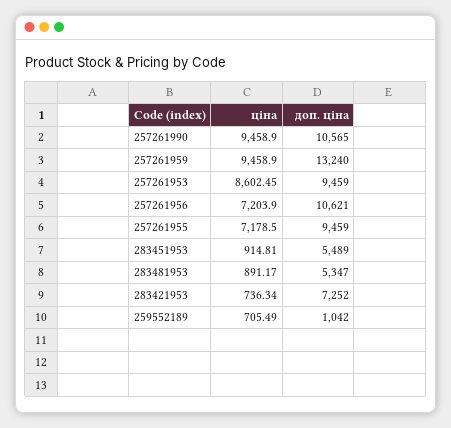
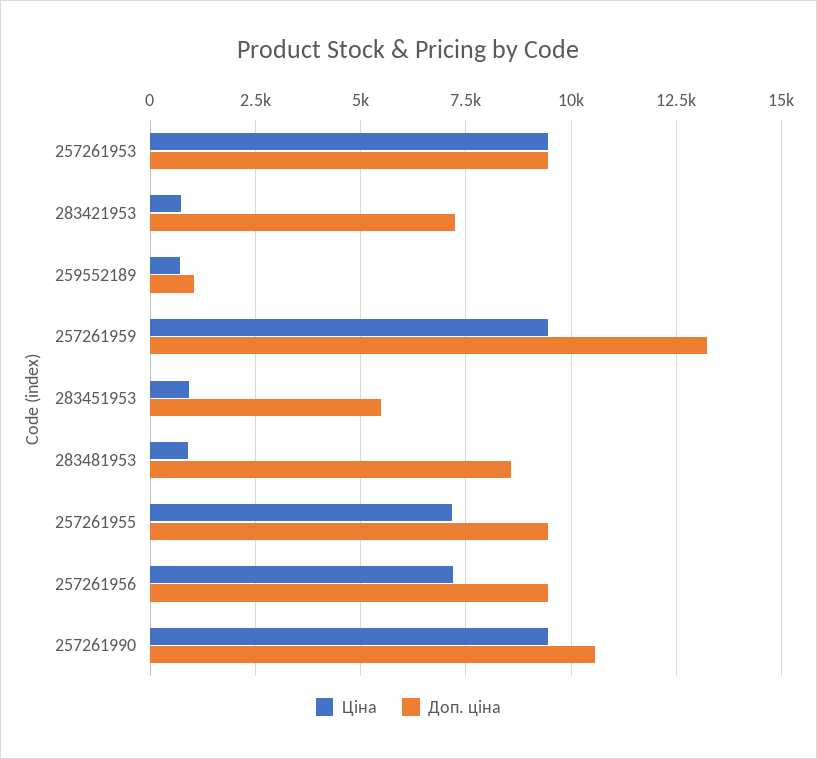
  {
    "ціна": {
      "257261990": 9458.9,
      "257261959": 9458.9,
-     "257261953": 8602.45,
+     "257261953": 9500,
      "257261956": 7203.9,
      "257261955": 7178.5,
      "283451953": 914.81,
      "283481953": 891.17,
      "283421953": 736.34,
      "259552189": 705.49
    },
    "доп. ціна": {
      "257261990": 10565,
      "257261959": 13240,
      "257261953": 9459,
-     "257261956": 10621,
+     "257261956": 9500,
      "257261955": 9459,
      "283451953": 5489,
-     "283481953": 5347,
+     "283481953": 8500,
      "283421953": 7252,
      "259552189": 1042
    }
  }

